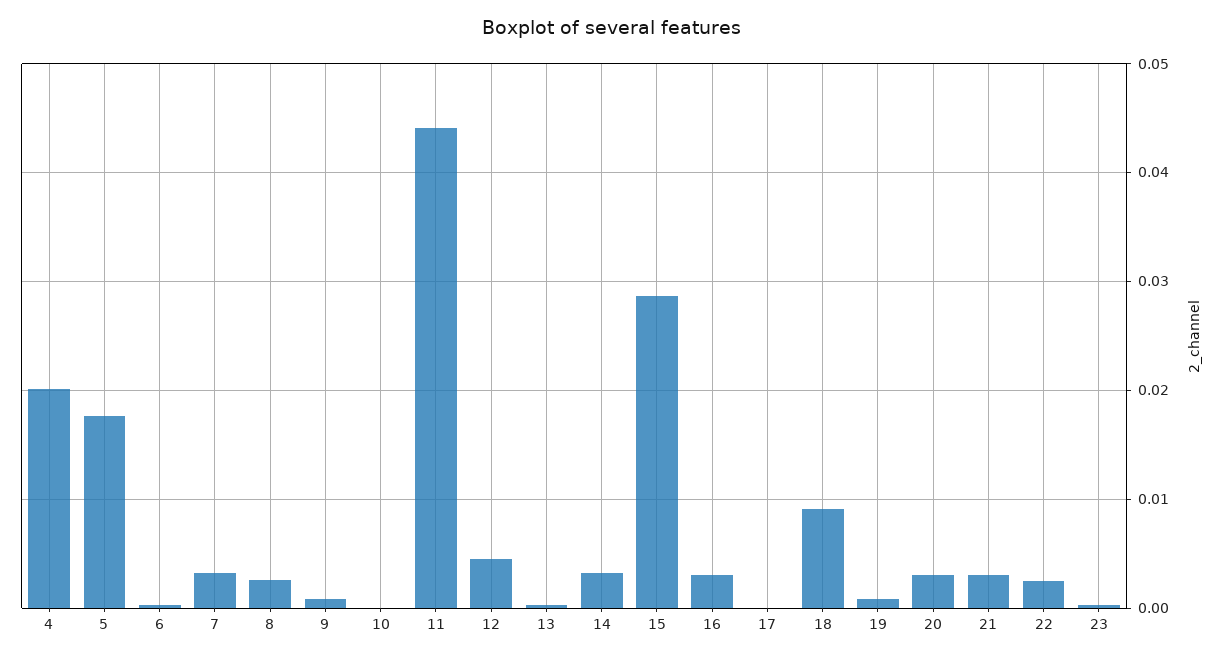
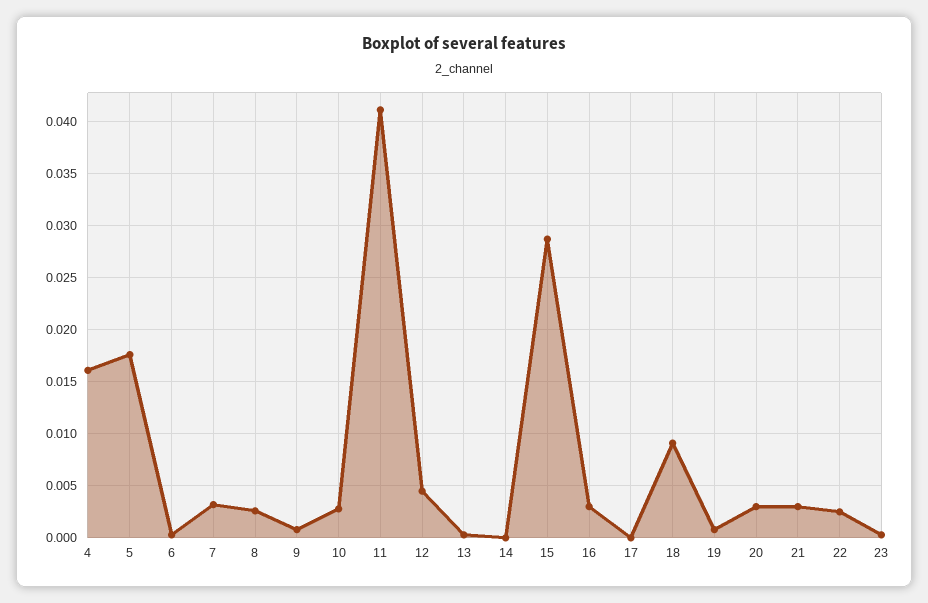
  {
-   "4": 0.02,
+   "4": 0.016,
    "5": 0.018,
    "6": 0,
    "7": 0.003,
    "8": 0.003,
    "9": 0.001,
-   "10": 0,
+   "10": 0.003,
-   "11": 0.044,
+   "11": 0.041,
    "12": 0.005,
    "13": 0,
-   "14": 0.003,
+   "14": 0,
    "15": 0.029,
    "16": 0.003,
    "17": 0,
    "18": 0.009,
    "19": 0.001,
    "20": 0.003,
    "21": 0.003,
    "22": 0.003,
    "23": 0
  }

